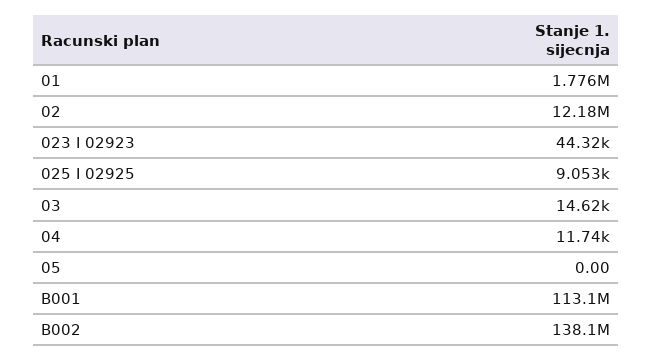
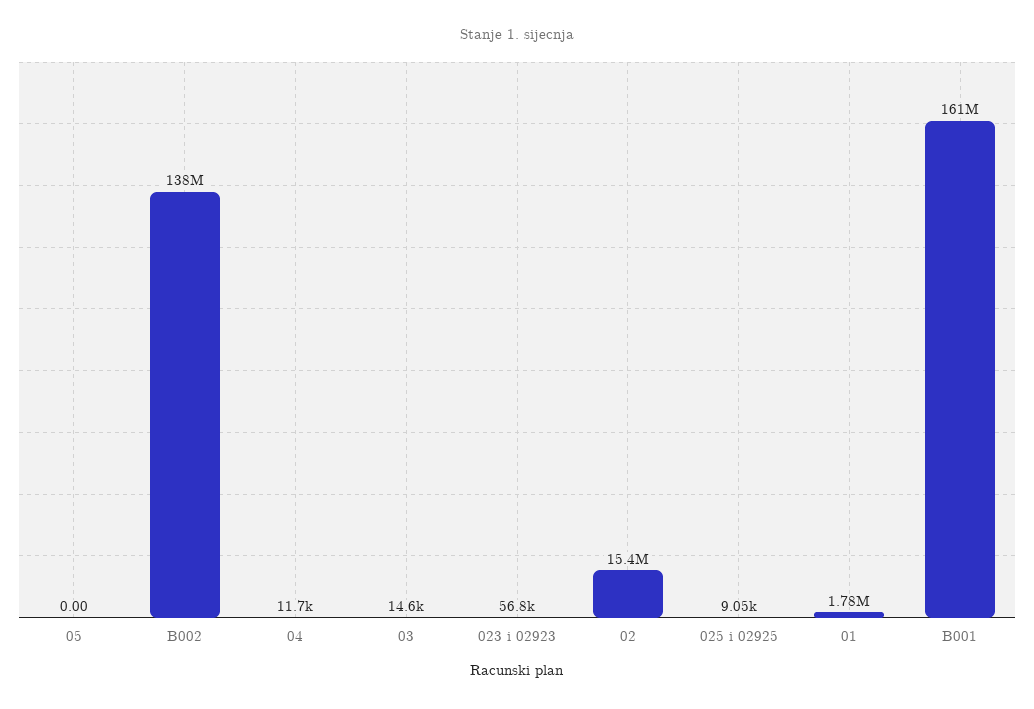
  {
    "01": 1776000,
-   "02": 12180000,
+   "02": 15400000,
-   "023 I 02923": 44320,
+   "023 I 02923": 56800,
    "025 I 02925": 9053,
    "03": 14620,
    "04": 11740,
    "05": 0,
-   "B001": 113100000,
+   "B001": 161000000,
    "B002": 138100000
  }

